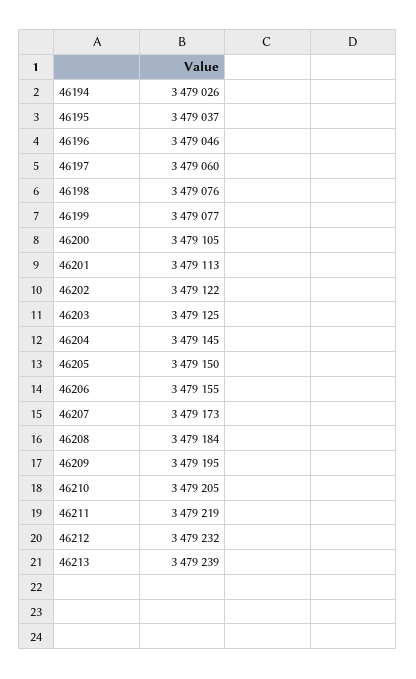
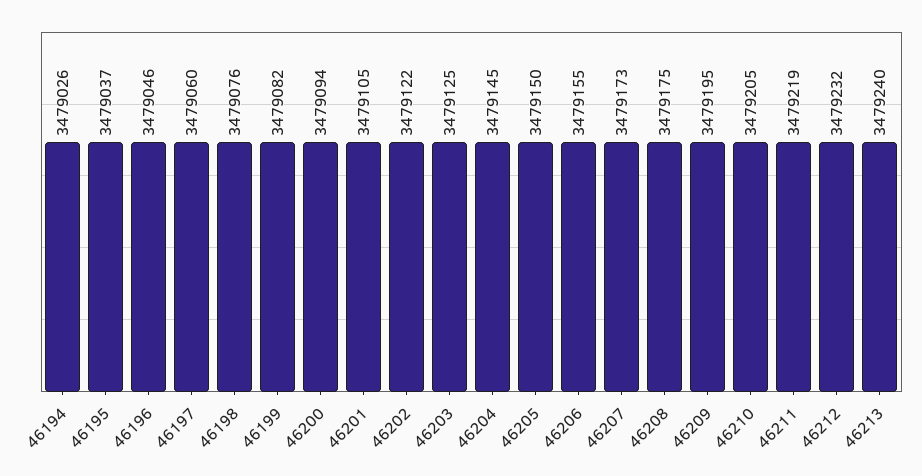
  {
    "46194": 3479026,
    "46195": 3479037,
    "46196": 3479046,
    "46197": 3479060,
    "46198": 3479076,
-   "46199": 3479077,
+   "46199": 3479082,
-   "46200": 3479105,
+   "46200": 3479094,
-   "46201": 3479113,
+   "46201": 3479105,
    "46202": 3479122,
    "46203": 3479125,
    "46204": 3479145,
    "46205": 3479150,
    "46206": 3479155,
    "46207": 3479173,
-   "46208": 3479184,
+   "46208": 3479175,
    "46209": 3479195,
    "46210": 3479205,
    "46211": 3479219,
    "46212": 3479232,
-   "46213": 3479239
+   "46213": 3479240
  }

